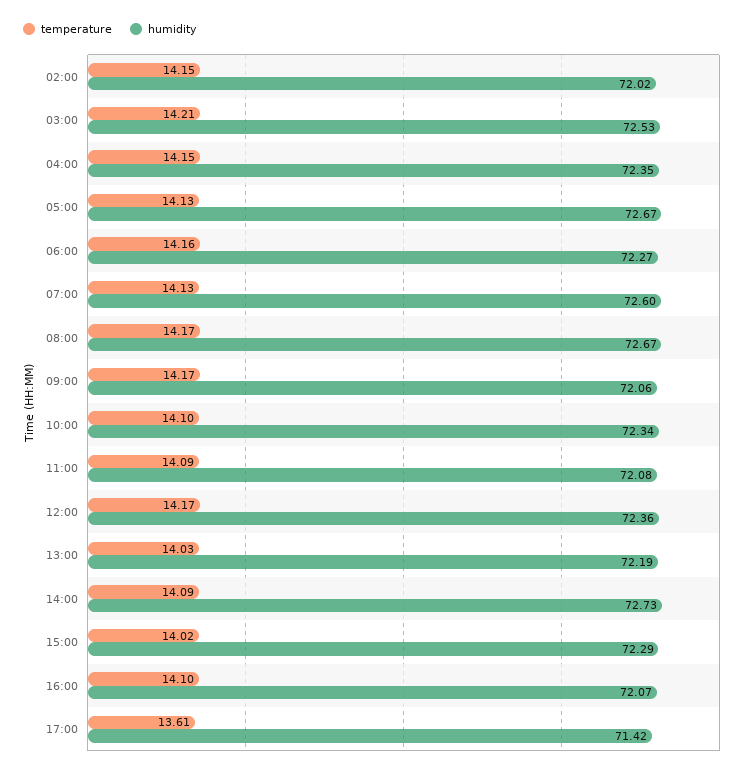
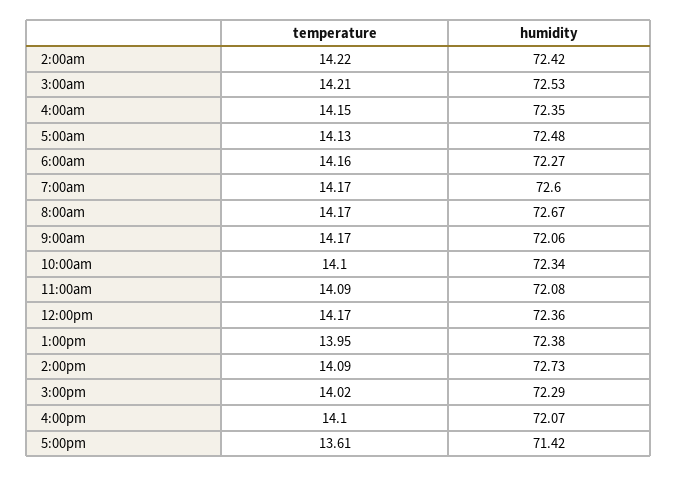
  {
    "temperature": {
-     "02:00": 14.15,
+     "02:00": 14.22,
      "03:00": 14.21,
      "04:00": 14.15,
      "05:00": 14.13,
      "06:00": 14.16,
-     "07:00": 14.13,
+     "07:00": 14.17,
      "08:00": 14.17,
      "09:00": 14.17,
      "10:00": 14.1,
      "11:00": 14.09,
      "12:00": 14.17,
-     "13:00": 14.03,
+     "13:00": 13.95,
      "14:00": 14.09,
      "15:00": 14.02,
      "16:00": 14.1,
      "17:00": 13.61
    },
    "humidity": {
-     "02:00": 72.02,
+     "02:00": 72.42,
      "03:00": 72.53,
      "04:00": 72.35,
-     "05:00": 72.67,
+     "05:00": 72.48,
      "06:00": 72.27,
      "07:00": 72.6,
      "08:00": 72.67,
      "09:00": 72.06,
      "10:00": 72.34,
      "11:00": 72.08,
      "12:00": 72.36,
-     "13:00": 72.19,
+     "13:00": 72.38,
      "14:00": 72.73,
      "15:00": 72.29,
      "16:00": 72.07,
      "17:00": 71.42
    }
  }

